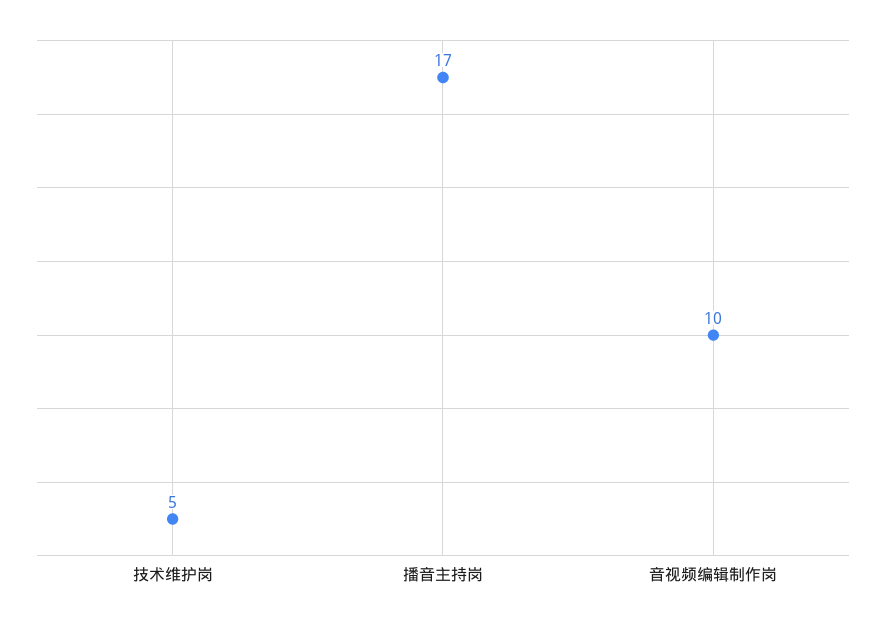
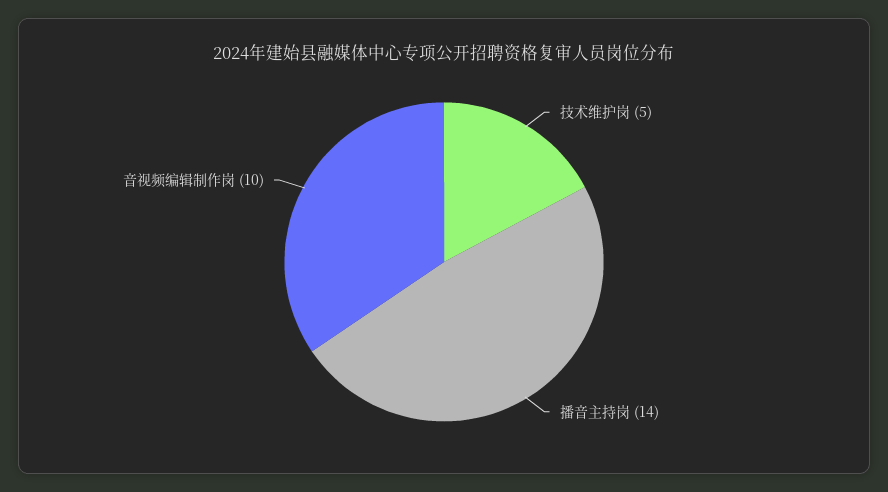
  {
    "技术维护岗": 5,
-   "播音主持岗": 17,
+   "播音主持岗": 14,
    "音视频编辑制作岗": 10
  }

